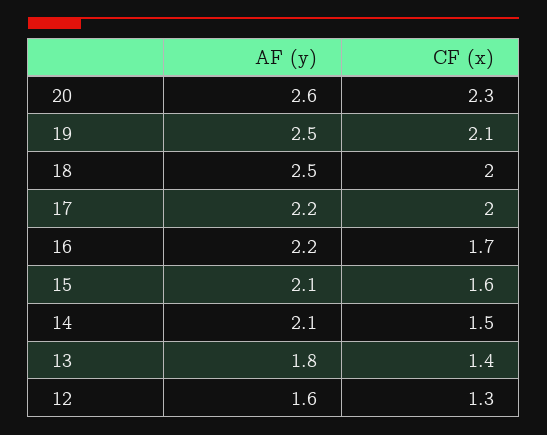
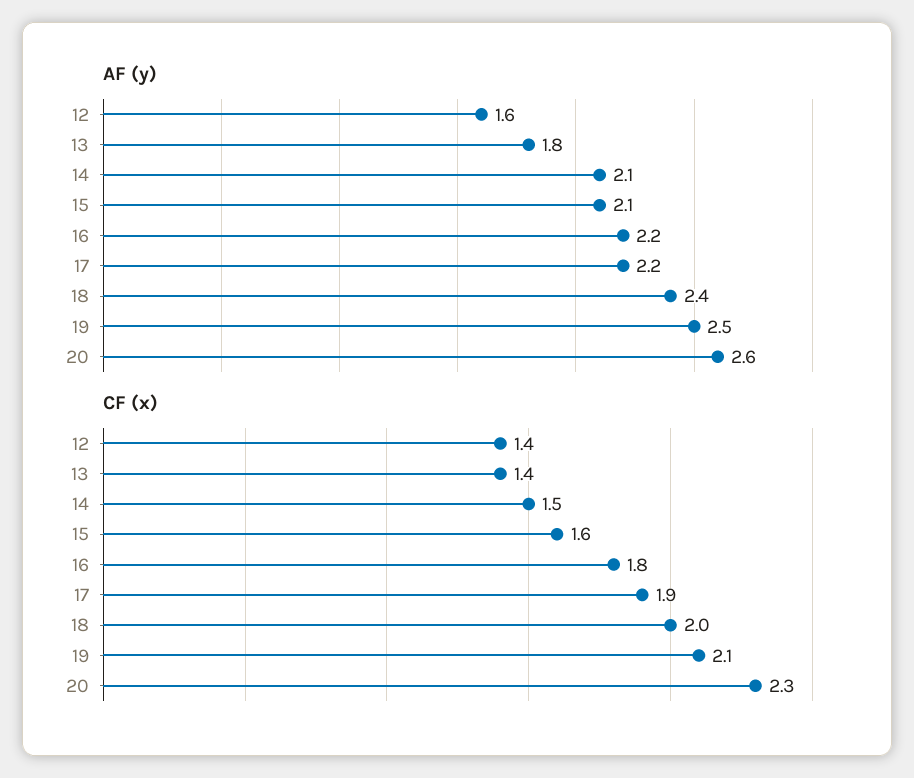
  {
    "AF (y)": {
      "20": 2.6,
      "19": 2.5,
-     "18": 2.5,
+     "18": 2.4,
      "17": 2.2,
      "16": 2.2,
      "15": 2.1,
      "14": 2.1,
      "13": 1.8,
      "12": 1.6
    },
    "CF (x)": {
      "20": 2.3,
      "19": 2.1,
      "18": 2,
-     "17": 2,
+     "17": 1.9,
-     "16": 1.7,
+     "16": 1.8,
      "15": 1.6,
      "14": 1.5,
      "13": 1.4,
-     "12": 1.3
+     "12": 1.4
    }
  }

